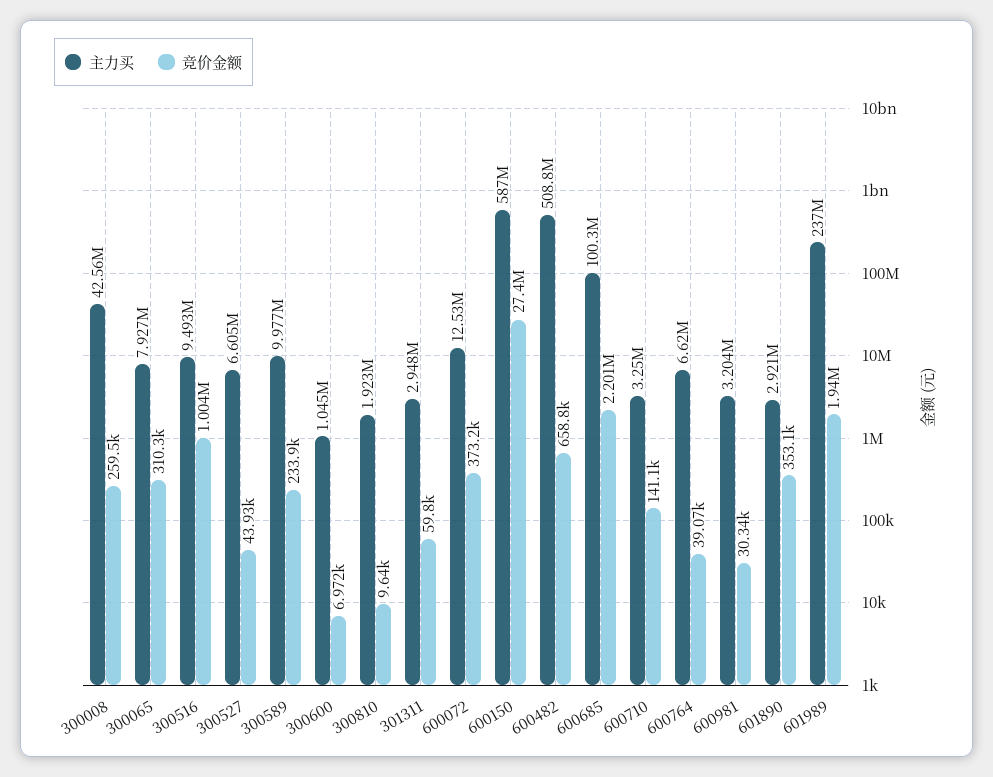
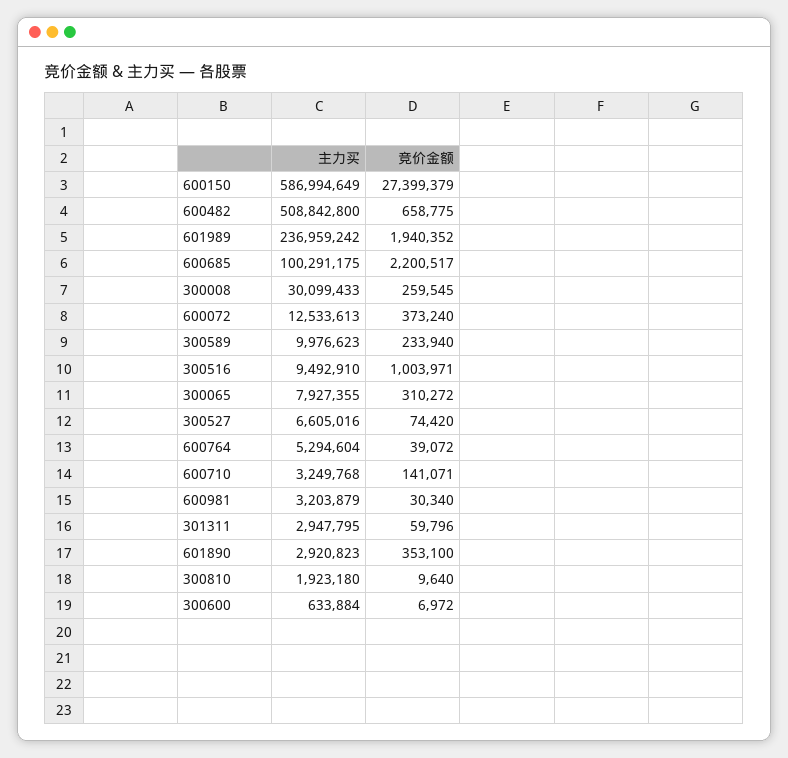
  {
    "主力买": {
-     "300008": 42560000,
+     "300008": 30099433,
      "300065": 7927355,
      "300516": 9492910,
      "300527": 6605016,
      "300589": 9976623,
-     "300600": 1045000,
+     "300600": 633884,
      "300810": 1923180,
      "301311": 2947795,
      "600072": 12533613,
      "600150": 586994649,
      "600482": 508842800,
      "600685": 100291175,
      "600710": 3249768,
-     "600764": 6620000,
+     "600764": 5294604,
      "600981": 3203879,
      "601890": 2920823,
      "601989": 236959242
    },
    "竞价金额": {
      "300008": 259545,
      "300065": 310272,
      "300516": 1003971,
-     "300527": 43930,
+     "300527": 74420,
      "300589": 233940,
      "300600": 6972,
      "300810": 9640,
      "301311": 59796,
      "600072": 373240,
      "600150": 27399379,
      "600482": 658775,
      "600685": 2200517,
      "600710": 141071,
      "600764": 39072,
      "600981": 30340,
      "601890": 353100,
      "601989": 1940352
    }
  }

